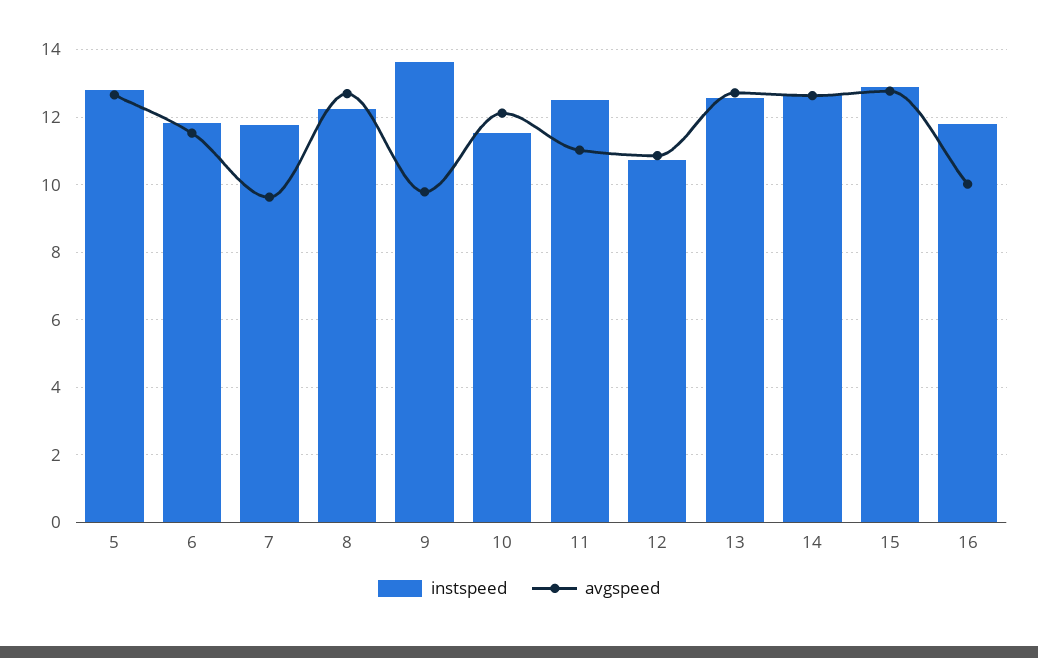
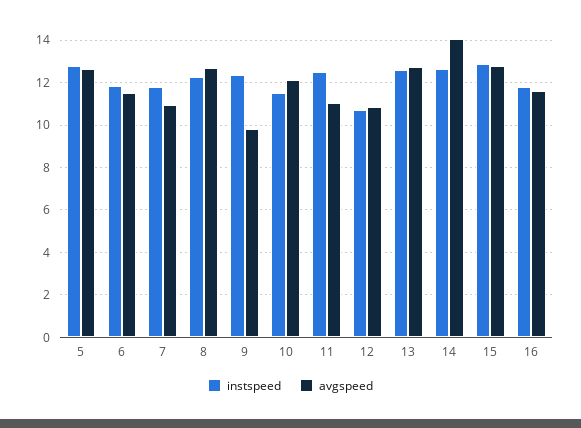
  {
    "instspeed": {
      "5": 12.8,
      "6": 11.8,
      "7": 11.8,
      "8": 12.2,
-     "9": 13.6,
+     "9": 12.5,
      "10": 11.6,
      "11": 12.6,
      "12": 10.8,
      "13": 12.6,
      "14": 12.6,
      "15": 12.8,
      "16": 11.8
    },
    "avgspeed": {
      "5": 12.6,
      "6": 11.6,
-     "7": 9.6,
+     "7": 11,
      "8": 12.8,
      "9": 9.8,
      "10": 12.2,
      "11": 11,
      "12": 10.8,
      "13": 12.8,
-     "14": 12.6,
+     "14": 14,
      "15": 12.8,
-     "16": 10
+     "16": 11.5
    }
  }

